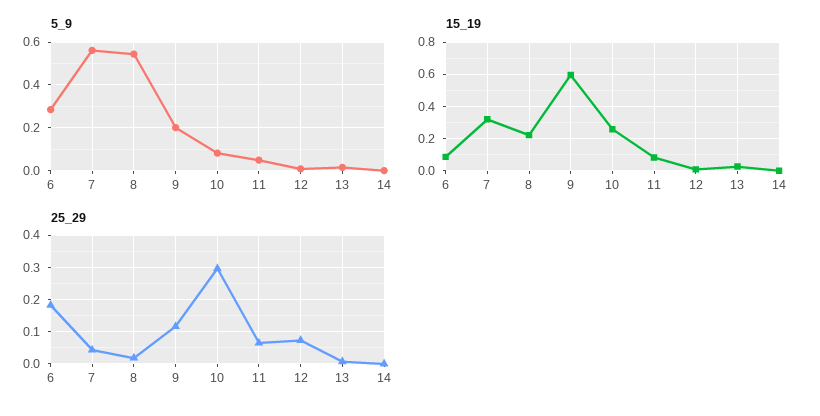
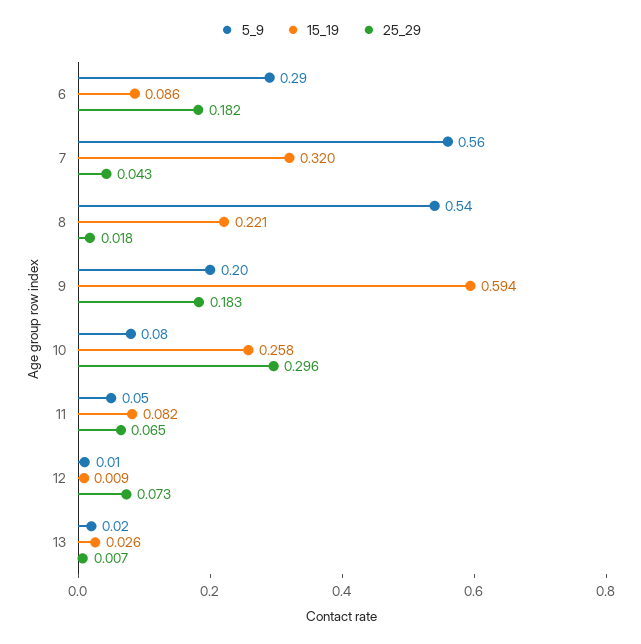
  {
    "5_9": {
      "6": 0.29,
      "7": 0.56,
      "8": 0.54,
      "9": 0.2,
      "10": 0.08,
      "11": 0.05,
      "12": 0.01,
-     "13": 0.02,
+     "13": 0.02
-     "14": 0
    },
    "15_19": {
      "6": 0.086,
      "7": 0.32,
      "8": 0.221,
      "9": 0.594,
      "10": 0.258,
      "11": 0.082,
      "12": 0.009,
-     "13": 0.026,
+     "13": 0.026
-     "14": 0
    },
    "25_29": {
      "6": 0.182,
      "7": 0.043,
      "8": 0.018,
-     "9": 0.12,
+     "9": 0.183,
      "10": 0.296,
      "11": 0.065,
      "12": 0.073,
-     "13": 0.007,
+     "13": 0.007
-     "14": 0
    }
  }

